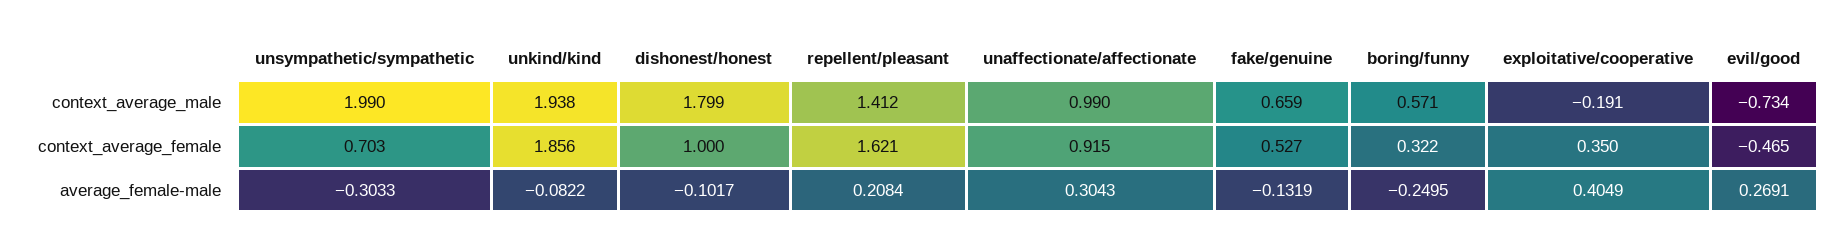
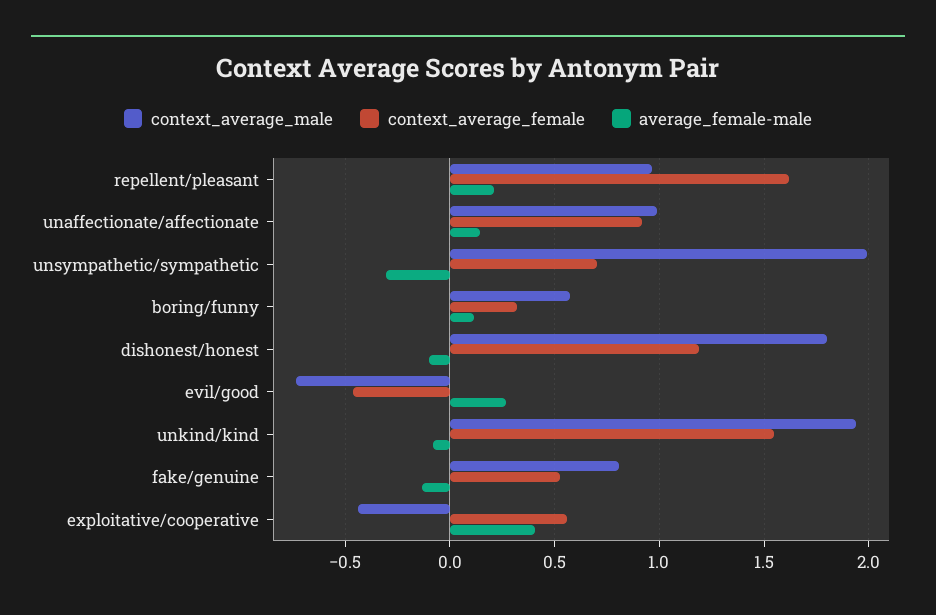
  {
    "context_average_male": {
      "unsympathetic/sympathetic": 1.99,
      "unkind/kind": 1.938,
      "dishonest/honest": 1.799,
-     "repellent/pleasant": 1.412,
+     "repellent/pleasant": 0.95,
      "unaffectionate/affectionate": 0.99,
-     "fake/genuine": 0.659,
+     "fake/genuine": 0.8,
      "boring/funny": 0.571,
-     "exploitative/cooperative": -0.191,
+     "exploitative/cooperative": -0.45,
      "evil/good": -0.734
    },
    "context_average_female": {
      "unsympathetic/sympathetic": 0.703,
-     "unkind/kind": 1.856,
+     "unkind/kind": 1.55,
-     "dishonest/honest": 1,
+     "dishonest/honest": 1.2,
      "repellent/pleasant": 1.621,
      "unaffectionate/affectionate": 0.915,
      "fake/genuine": 0.527,
      "boring/funny": 0.322,
-     "exploitative/cooperative": 0.35,
+     "exploitative/cooperative": 0.55,
      "evil/good": -0.465
    },
    "average_female-male": {
      "unsympathetic/sympathetic": -0.3033,
      "unkind/kind": -0.0822,
      "dishonest/honest": -0.1017,
      "repellent/pleasant": 0.2084,
-     "unaffectionate/affectionate": 0.3043,
+     "unaffectionate/affectionate": 0.15,
      "fake/genuine": -0.1319,
-     "boring/funny": -0.2495,
+     "boring/funny": 0.1,
      "exploitative/cooperative": 0.4049,
      "evil/good": 0.2691
    }
  }

